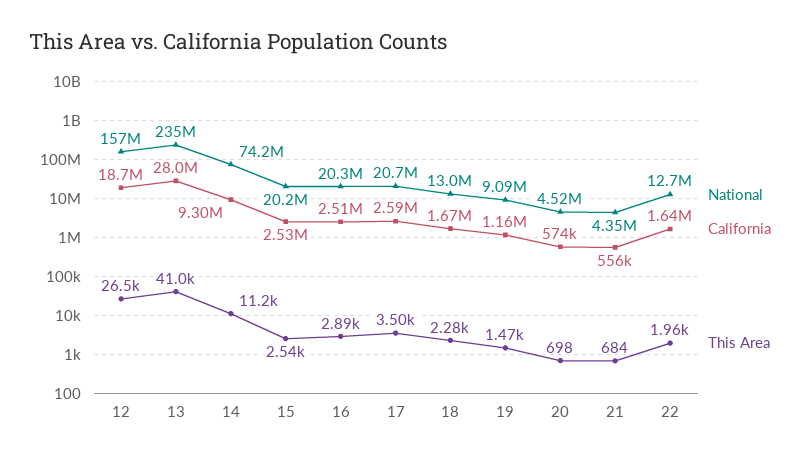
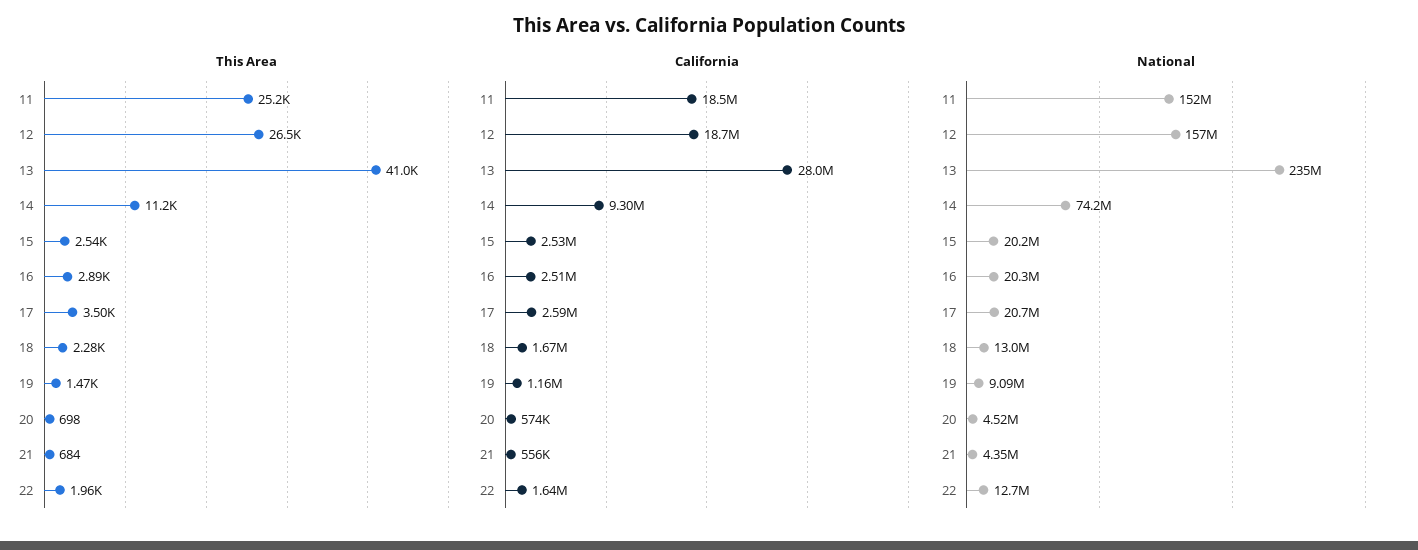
  {
    "National": {
      "12": 157000000,
      "13": 235000000,
      "14": 74200000,
      "15": 20200000,
      "16": 20300000,
      "17": 20700000,
      "18": 13000000,
      "19": 9090000,
      "20": 4520000,
      "21": 4350000,
-     "22": 12700000
+     "22": 12700000,
+     "11": 152000000
    },
    "California": {
      "12": 18700000,
      "13": 28000000,
      "14": 9300000,
      "15": 2530000,
      "16": 2510000,
      "17": 2590000,
      "18": 1670000,
      "19": 1160000,
      "20": 574000,
      "21": 556000,
-     "22": 1640000
+     "22": 1640000,
+     "11": 18500000
    },
    "This Area": {
      "12": 26500,
      "13": 41000,
      "14": 11200,
      "15": 2540,
      "16": 2890,
      "17": 3500,
      "18": 2280,
      "19": 1470,
      "20": 698,
      "21": 684,
-     "22": 1960
+     "22": 1960,
+     "11": 25200
    }
  }

